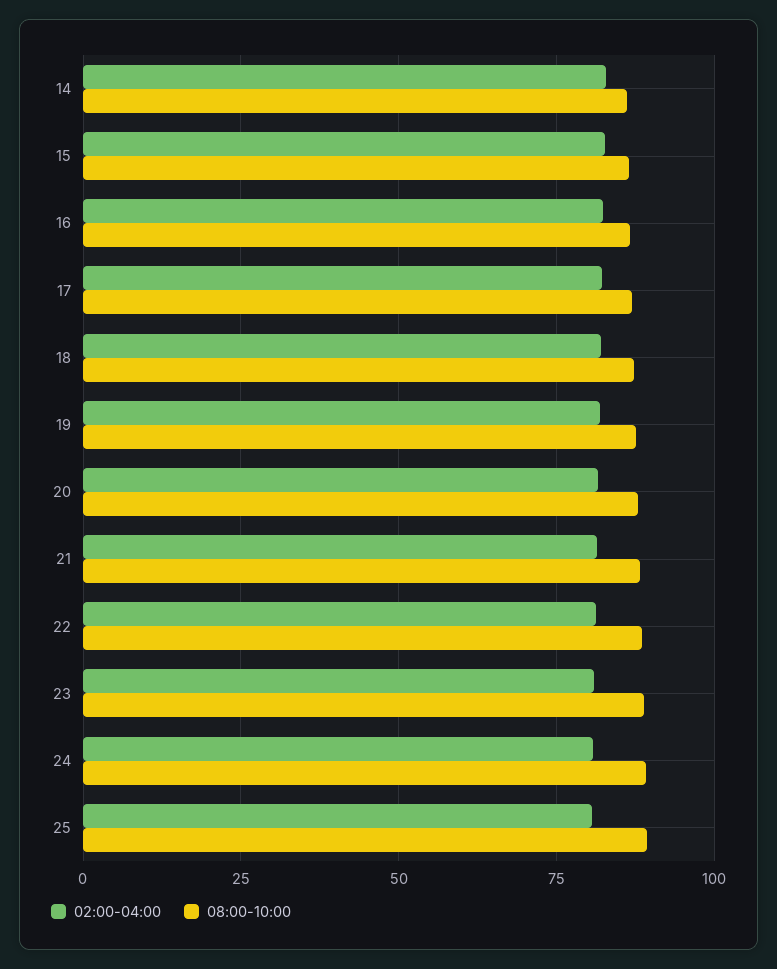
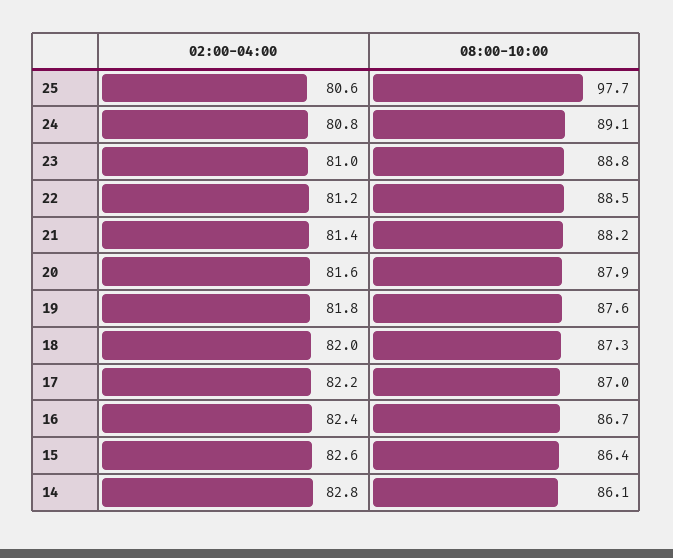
  {
    "02:00-04:00": {
      "14": 82.8,
      "15": 82.6,
      "16": 82.4,
      "17": 82.2,
      "18": 82,
      "19": 81.8,
      "20": 81.6,
      "21": 81.4,
      "22": 81.2,
      "23": 81,
      "24": 80.8,
      "25": 80.6
    },
    "08:00-10:00": {
      "14": 86.1,
      "15": 86.4,
      "16": 86.7,
      "17": 87,
      "18": 87.3,
      "19": 87.6,
      "20": 87.9,
      "21": 88.2,
      "22": 88.5,
      "23": 88.8,
      "24": 89.1,
-     "25": 90
+     "25": 97.7
    }
  }

